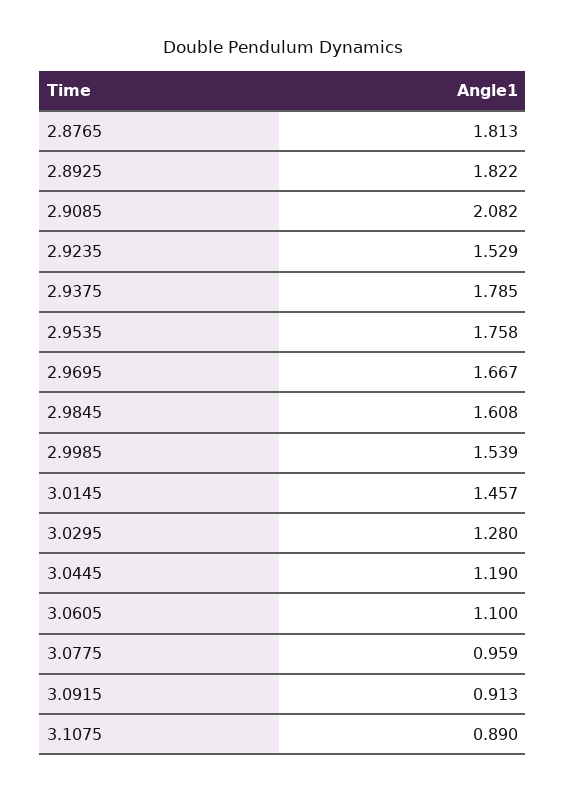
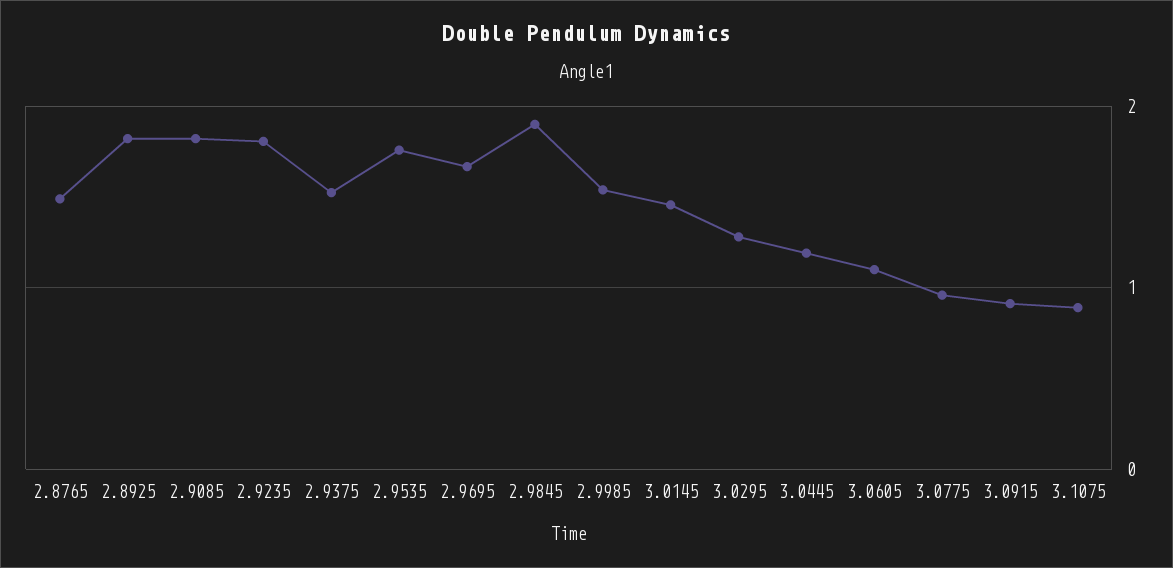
  {
-   "2.8765": 1.813,
+   "2.8765": 1.5,
    "2.8925": 1.822,
-   "2.9085": 2.082,
+   "2.9085": 1.8,
-   "2.9235": 1.529,
+   "2.9235": 1.8,
-   "2.9375": 1.785,
+   "2.9375": 1.5,
    "2.9535": 1.758,
    "2.9695": 1.667,
-   "2.9845": 1.608,
+   "2.9845": 1.9,
    "2.9985": 1.539,
    "3.0145": 1.457,
    "3.0295": 1.28,
    "3.0445": 1.19,
    "3.0605": 1.1,
    "3.0775": 0.959,
    "3.0915": 0.913,
    "3.1075": 0.89
  }

